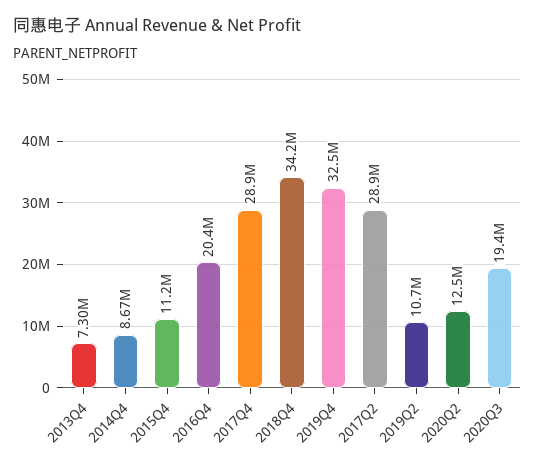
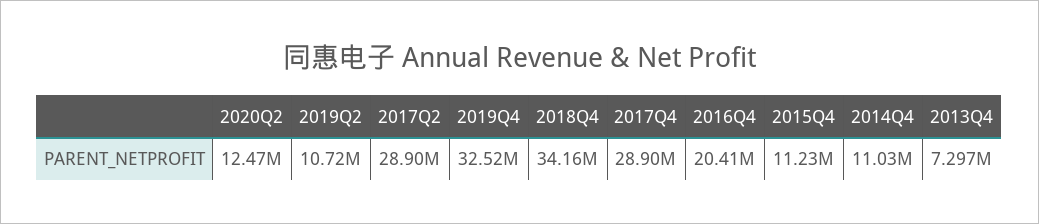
  {
    "2013Q4": 7297000,
-   "2014Q4": 8670000,
+   "2014Q4": 11030000,
    "2015Q4": 11230000,
    "2016Q4": 20410000,
    "2017Q4": 28900000,
    "2018Q4": 34160000,
    "2019Q4": 32520000,
    "2017Q2": 28900000,
    "2019Q2": 10720000,
-   "2020Q2": 12470000,
+   "2020Q2": 12470000
-   "2020Q3": 19400000
  }

